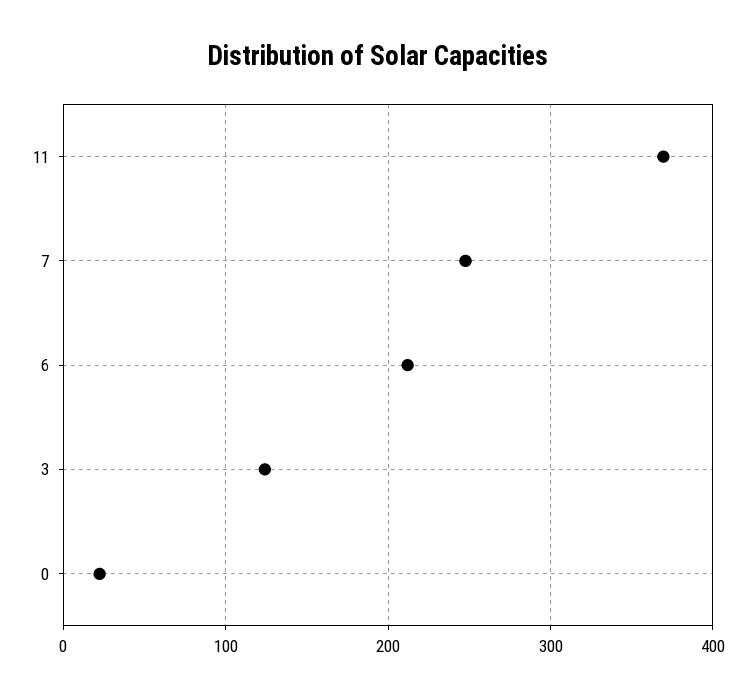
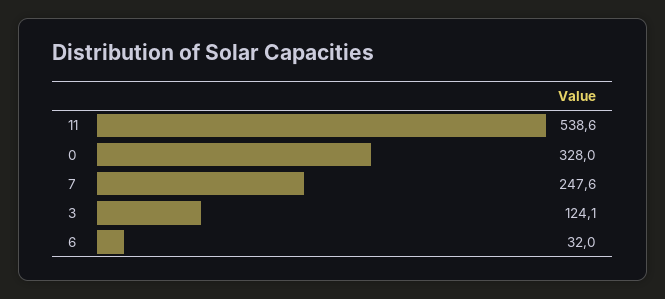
  {
-   "11": 370,
+   "11": 538.6,
    "7": 247.6,
-   "6": 210,
+   "6": 32,
    "3": 124.1,
-   "0": 20
+   "0": 328
  }

